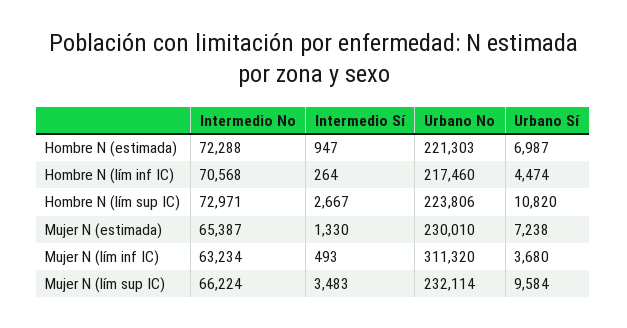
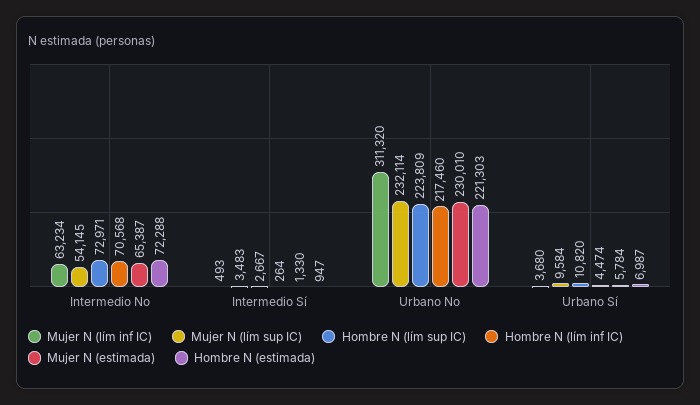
  {
    "Hombre N (estimada)": {
      "Intermedio No": 72288,
      "Intermedio Sí": 947,
      "Urbano No": 221303,
      "Urbano Sí": 6987
    },
    "Hombre N (lím inf IC)": {
      "Intermedio No": 70568,
      "Intermedio Sí": 264,
      "Urbano No": 217460,
      "Urbano Sí": 4474
    },
    "Hombre N (lím sup IC)": {
      "Intermedio No": 72971,
      "Intermedio Sí": 2667,
-     "Urbano No": 223806,
+     "Urbano No": 223809,
      "Urbano Sí": 10820
    },
    "Mujer N (estimada)": {
      "Intermedio No": 65387,
      "Intermedio Sí": 1330,
      "Urbano No": 230010,
-     "Urbano Sí": 7238
+     "Urbano Sí": 5784
    },
    "Mujer N (lím inf IC)": {
      "Intermedio No": 63234,
      "Intermedio Sí": 493,
      "Urbano No": 311320,
      "Urbano Sí": 3680
    },
    "Mujer N (lím sup IC)": {
-     "Intermedio No": 66224,
+     "Intermedio No": 54145,
      "Intermedio Sí": 3483,
      "Urbano No": 232114,
      "Urbano Sí": 9584
    }
  }

